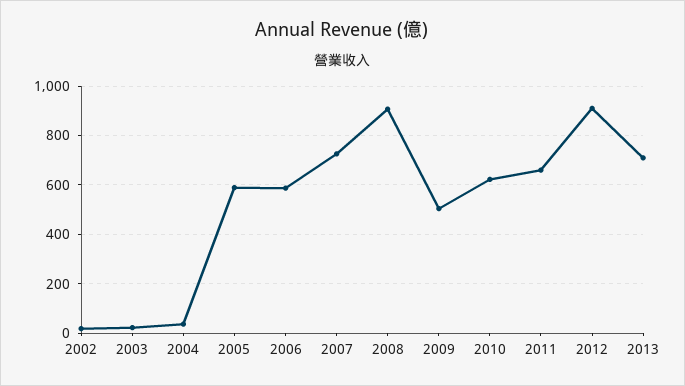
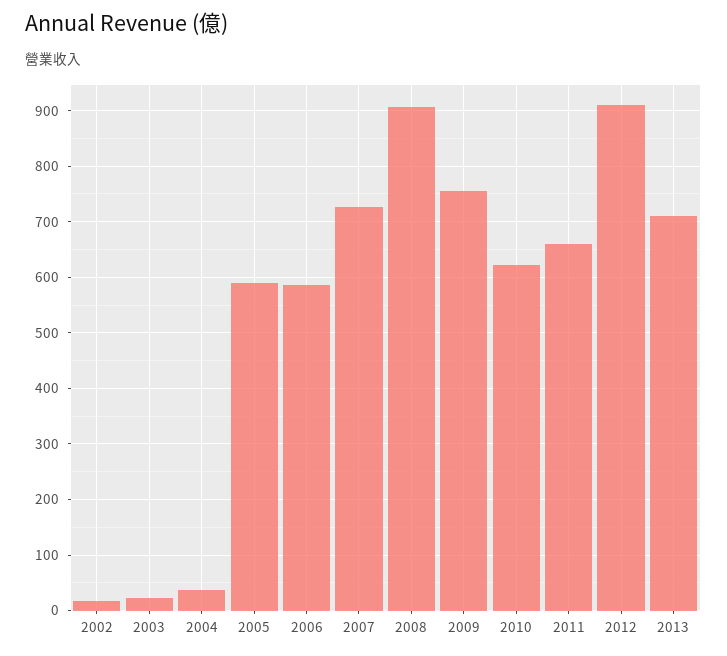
  {
    "2002": 20,
    "2003": 20,
    "2004": 40,
    "2005": 580,
    "2006": 580,
    "2007": 720,
    "2008": 900,
-   "2009": 500,
+   "2009": 760,
    "2010": 620,
    "2011": 660,
    "2012": 920,
    "2013": 720
  }

